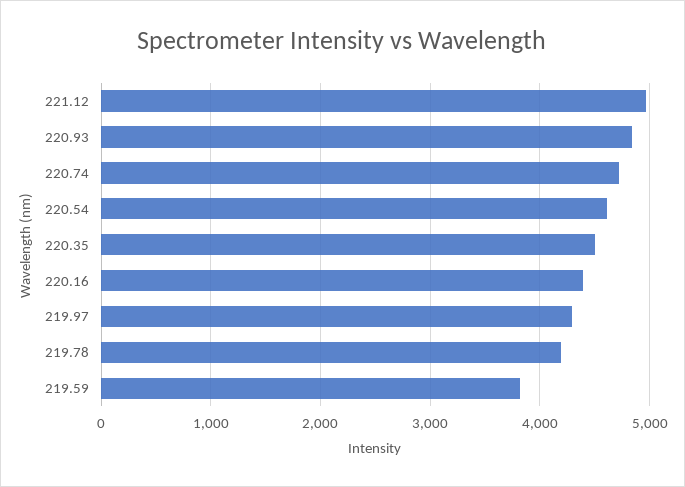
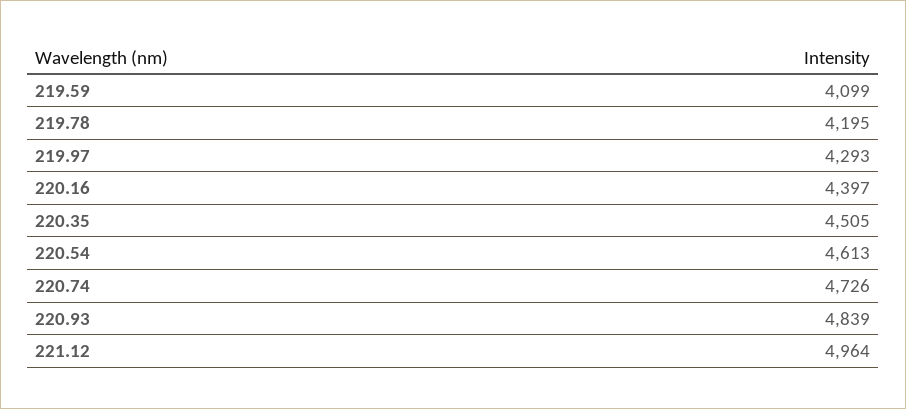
  {
    "221.12": 4964,
    "220.93": 4839,
    "220.74": 4726,
    "220.54": 4613,
    "220.35": 4505,
    "220.16": 4397,
    "219.97": 4293,
    "219.78": 4195,
-   "219.59": 3800
+   "219.59": 4099
  }

